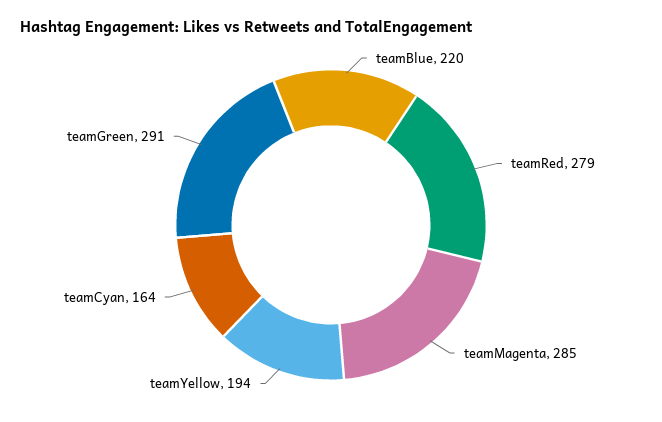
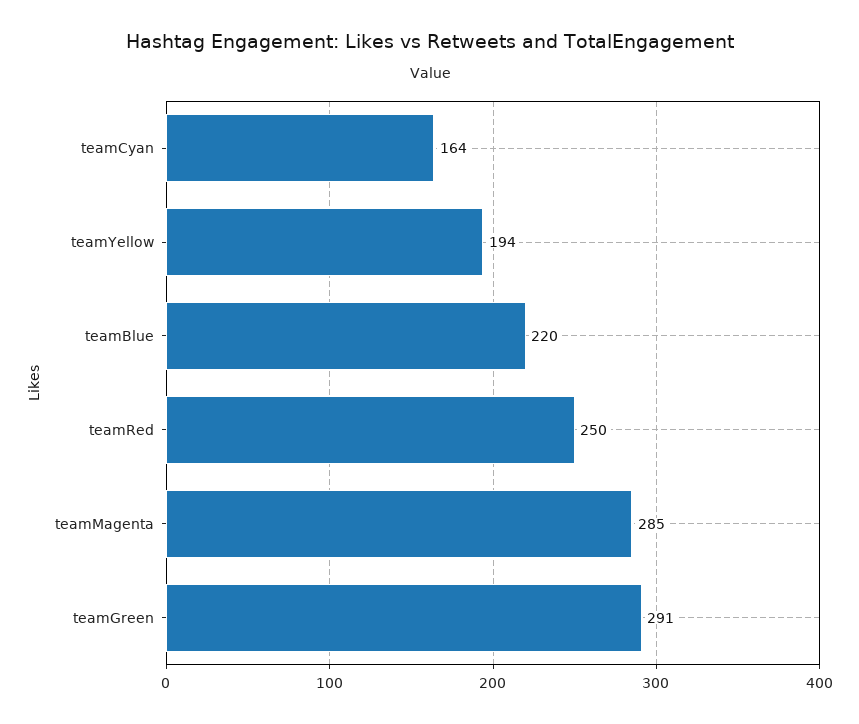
  {
    "teamBlue": 220,
-   "teamRed": 279,
+   "teamRed": 250,
    "teamMagenta": 285,
    "teamYellow": 194,
    "teamCyan": 164,
    "teamGreen": 291
  }

